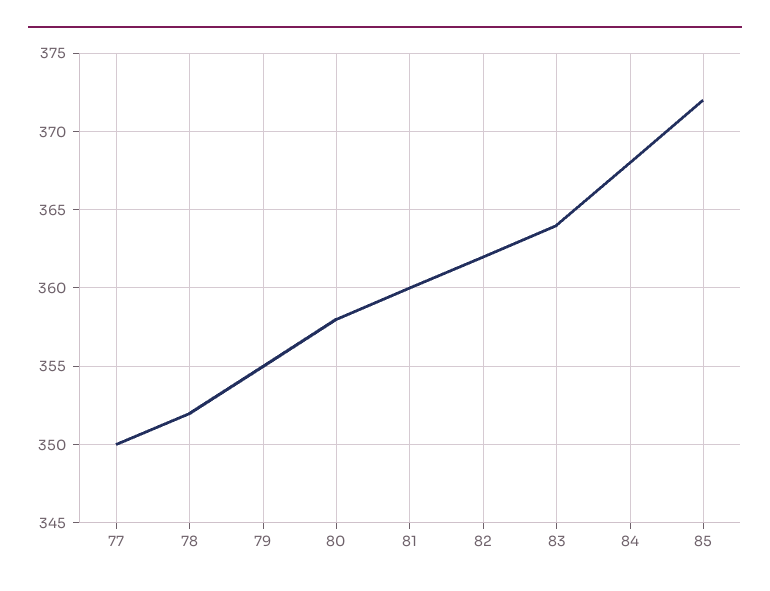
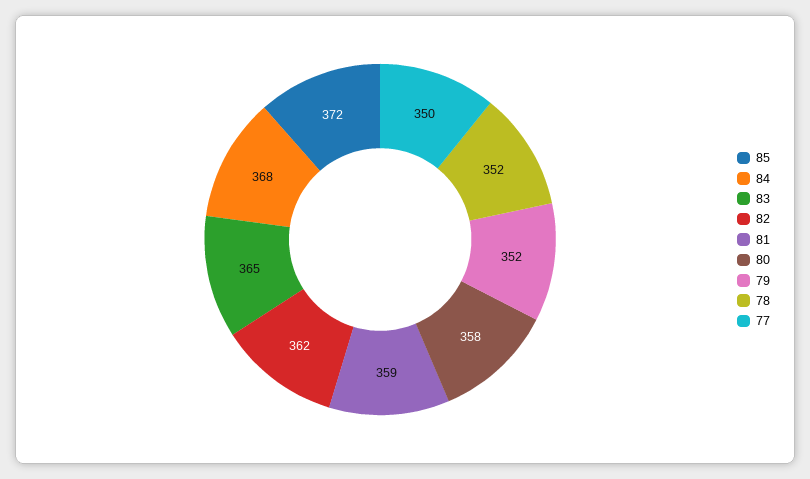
  {
    "77": 350,
    "78": 352,
-   "79": 355,
+   "79": 352,
    "80": 358,
-   "81": 360,
+   "81": 359,
    "82": 362,
-   "83": 364,
+   "83": 365,
    "84": 368,
    "85": 372
  }

